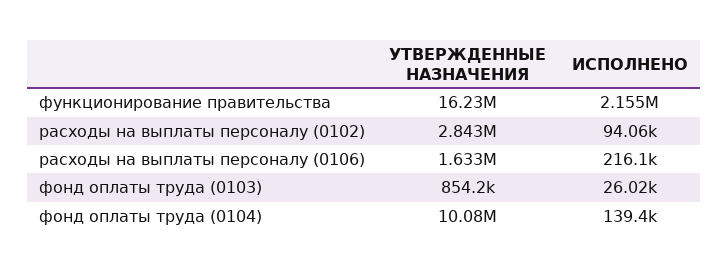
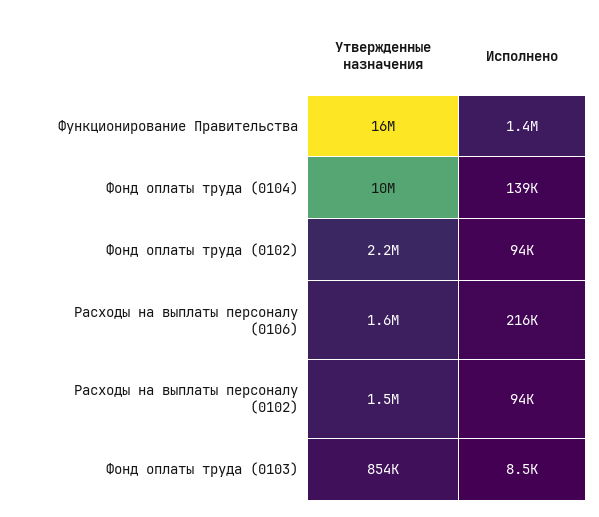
  {
    "УТВЕРЖДЕННЫЕ НАЗНАЧЕНИЯ": {
      "функционирование правительства": 16230000,
-     "расходы на выплаты персоналу (0102)": 2843000,
+     "расходы на выплаты персоналу (0102)": 1500000,
      "расходы на выплаты персоналу (0106)": 1633000,
      "фонд оплаты труда (0103)": 854200,
-     "фонд оплаты труда (0104)": 10080000
+     "фонд оплаты труда (0104)": 10080000,
+     "Фонд оплаты труда (0102)": 2200000
    },
    "ИСПОЛНЕНО": {
-     "функционирование правительства": 2155000,
+     "функционирование правительства": 1400000,
      "расходы на выплаты персоналу (0102)": 94060,
      "расходы на выплаты персоналу (0106)": 216100,
-     "фонд оплаты труда (0103)": 26020,
+     "фонд оплаты труда (0103)": 8500,
-     "фонд оплаты труда (0104)": 139400
+     "фонд оплаты труда (0104)": 139400,
+     "Фонд оплаты труда (0102)": 94000
    }
  }

